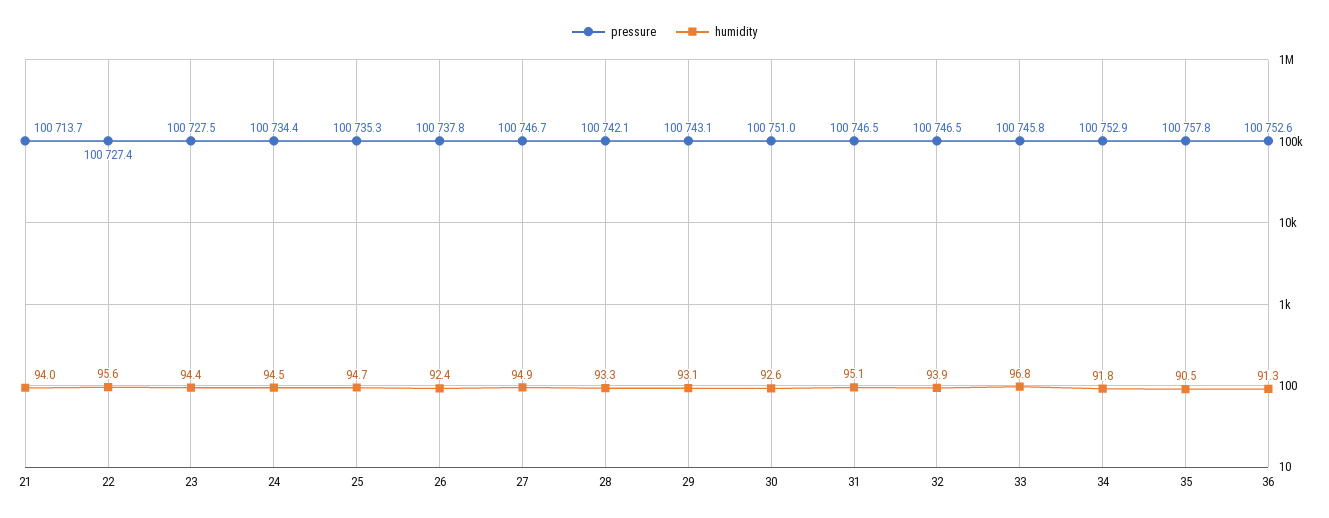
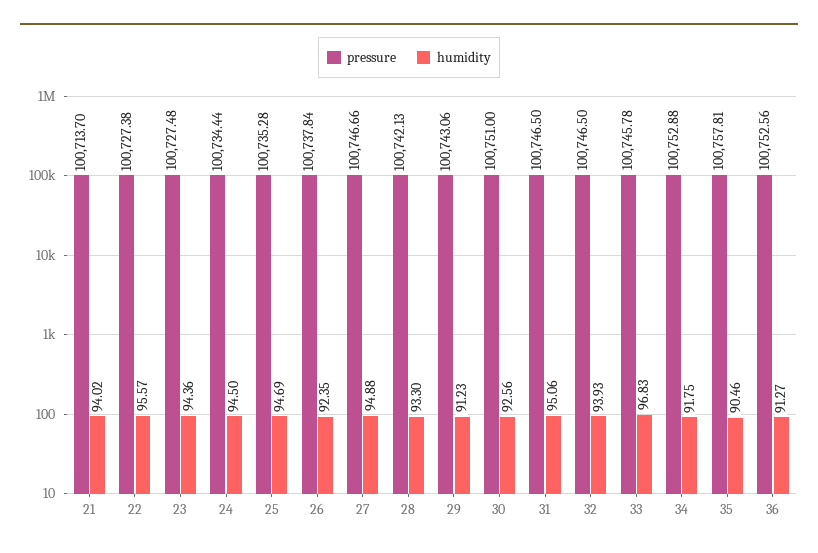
  {
    "pressure": {
      "21": 100713.7,
      "22": 100727.38,
      "23": 100727.48,
      "24": 100734.44,
      "25": 100735.28,
      "26": 100737.84,
      "27": 100746.66,
      "28": 100742.13,
      "29": 100743.06,
      "30": 100751,
      "31": 100746.5,
      "32": 100746.5,
      "33": 100745.78,
      "34": 100752.88,
      "35": 100757.81,
      "36": 100752.56
    },
    "humidity": {
      "21": 94.02,
      "22": 95.57,
      "23": 94.36,
      "24": 94.5,
      "25": 94.69,
      "26": 92.35,
      "27": 94.88,
      "28": 93.3,
-     "29": 93.1,
+     "29": 91.23,
      "30": 92.56,
      "31": 95.06,
      "32": 93.93,
      "33": 96.83,
      "34": 91.75,
      "35": 90.46,
      "36": 91.27
    }
  }

